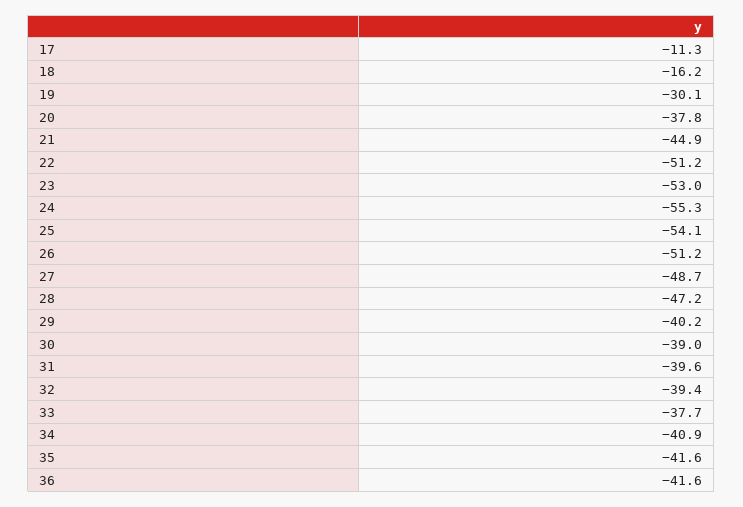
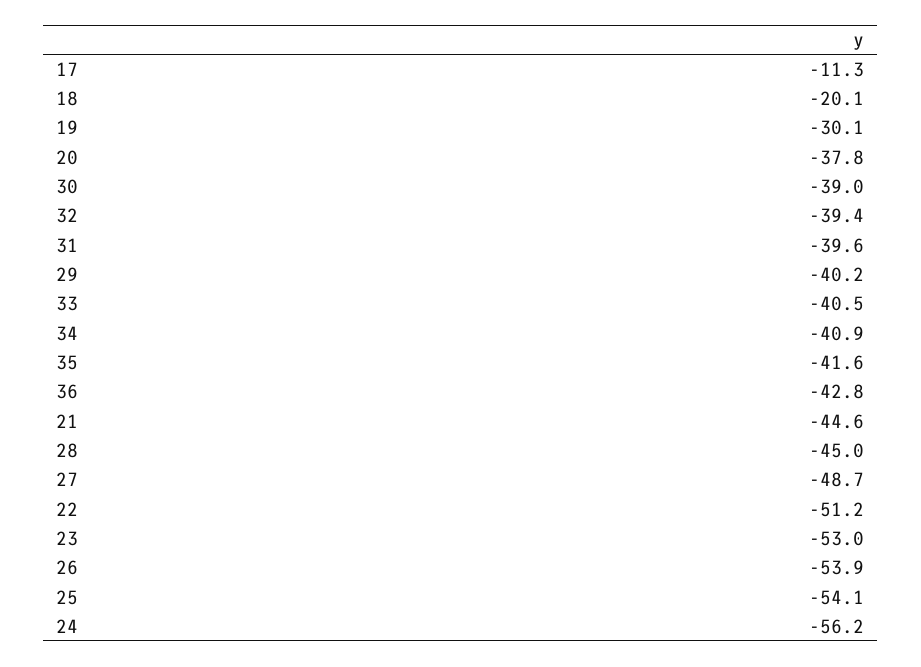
  {
    "17": -11.3,
-   "18": -16.2,
+   "18": -20.1,
    "19": -30.1,
    "20": -37.8,
-   "21": -44.9,
+   "21": -44.6,
    "22": -51.2,
    "23": -53,
-   "24": -55.3,
+   "24": -56.2,
    "25": -54.1,
-   "26": -51.2,
+   "26": -53.9,
    "27": -48.7,
-   "28": -47.2,
+   "28": -45,
    "29": -40.2,
    "30": -39,
    "31": -39.6,
    "32": -39.4,
-   "33": -37.7,
+   "33": -40.5,
    "34": -40.9,
    "35": -41.6,
-   "36": -41.6
+   "36": -42.8
  }

